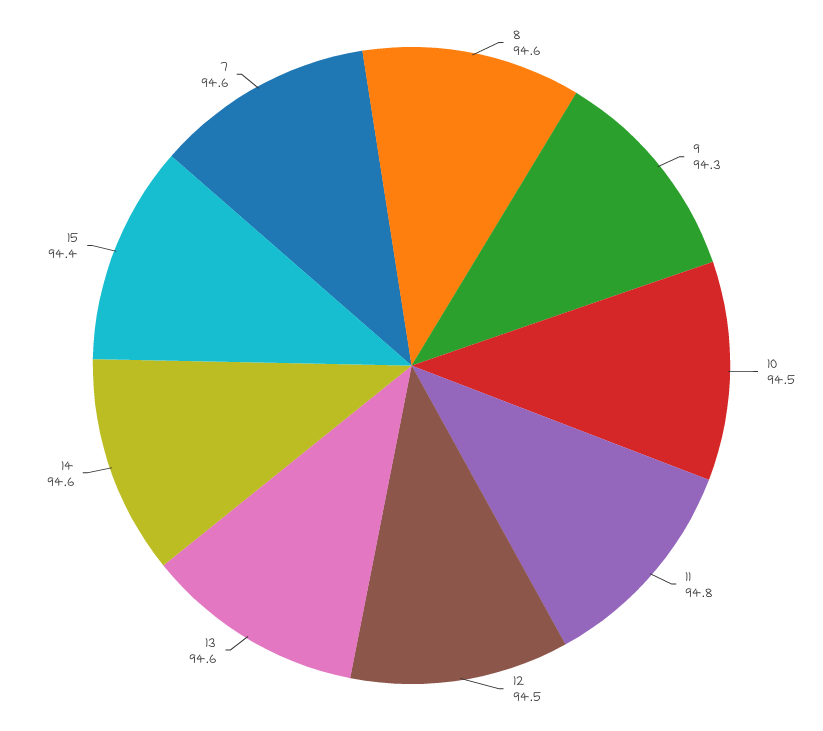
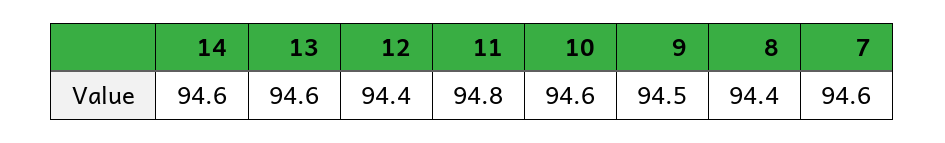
  {
-   "8": 94.6,
+   "8": 94.4,
-   "9": 94.3,
+   "9": 94.5,
-   "10": 94.5,
+   "10": 94.6,
    "11": 94.8,
-   "12": 94.5,
+   "12": 94.4,
    "13": 94.6,
    "14": 94.6,
-   "15": 94.4,
    "7": 94.6
  }

